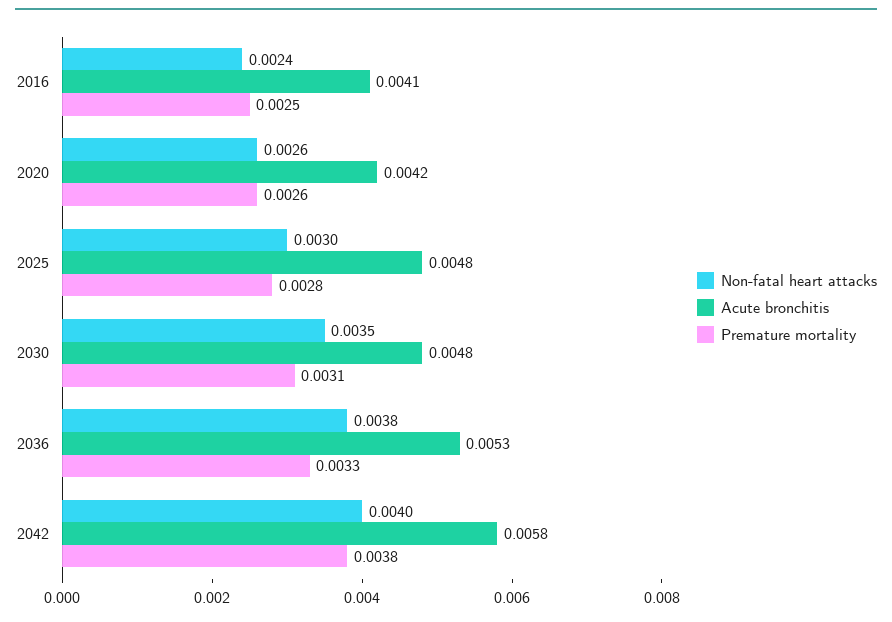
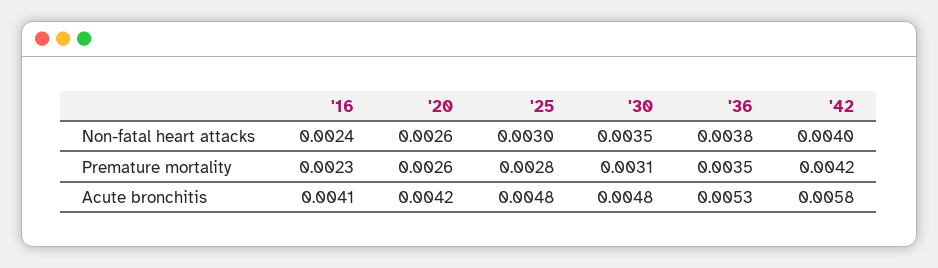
  {
    "Non-fatal heart attacks": {
      "2016": 0.0024,
      "2020": 0.0026,
      "2025": 0.003,
      "2030": 0.0035,
      "2036": 0.0038,
      "2042": 0.004
    },
    "Acute bronchitis": {
      "2016": 0.0041,
      "2020": 0.0042,
      "2025": 0.0048,
      "2030": 0.0048,
      "2036": 0.0053,
      "2042": 0.0058
    },
    "Premature mortality": {
-     "2016": 0.0025,
+     "2016": 0.0023,
      "2020": 0.0026,
      "2025": 0.0028,
      "2030": 0.0031,
-     "2036": 0.0033,
+     "2036": 0.0035,
-     "2042": 0.0038
+     "2042": 0.0042
    }
  }

